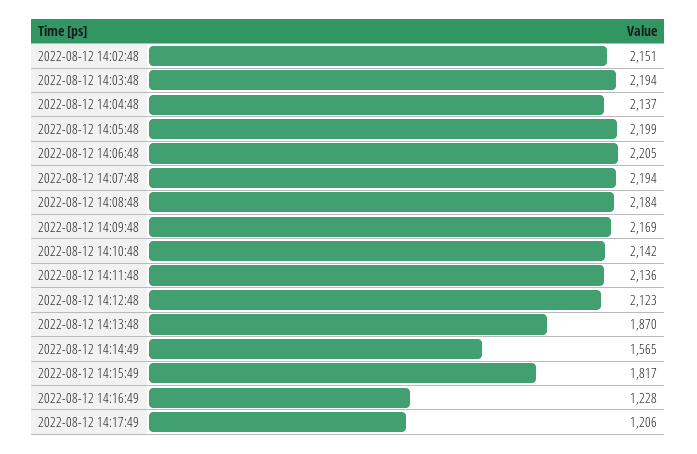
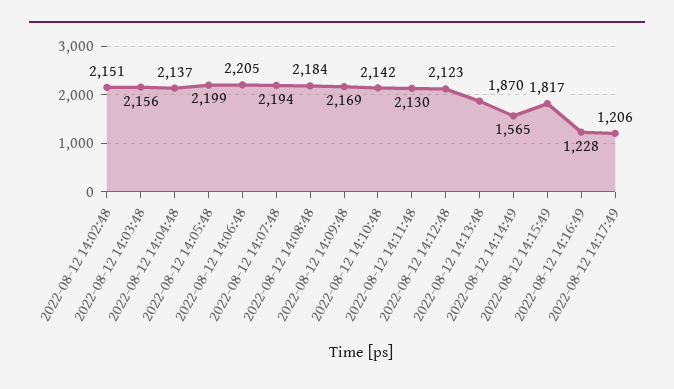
  {
    "2022-08-12 14:02:48": 2151,
-   "2022-08-12 14:03:48": 2194,
+   "2022-08-12 14:03:48": 2156,
    "2022-08-12 14:04:48": 2137,
    "2022-08-12 14:05:48": 2199,
    "2022-08-12 14:06:48": 2205,
    "2022-08-12 14:07:48": 2194,
    "2022-08-12 14:08:48": 2184,
    "2022-08-12 14:09:48": 2169,
    "2022-08-12 14:10:48": 2142,
-   "2022-08-12 14:11:48": 2136,
+   "2022-08-12 14:11:48": 2130,
    "2022-08-12 14:12:48": 2123,
    "2022-08-12 14:13:48": 1870,
    "2022-08-12 14:14:49": 1565,
    "2022-08-12 14:15:49": 1817,
    "2022-08-12 14:16:49": 1228,
    "2022-08-12 14:17:49": 1206
  }

